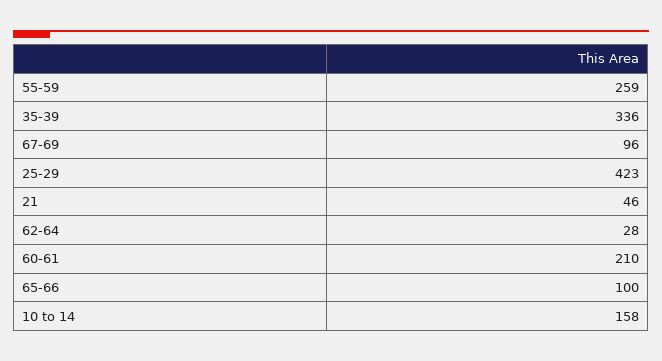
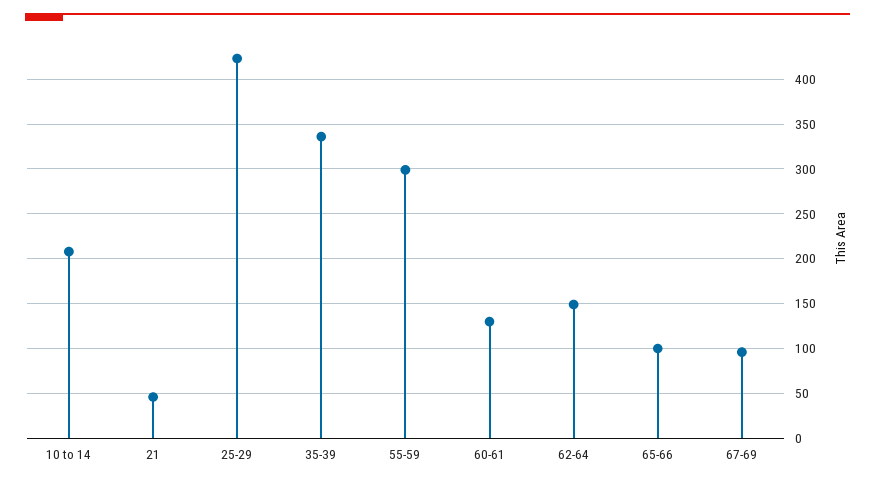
  {
-   "55-59": 259,
+   "55-59": 300,
    "35-39": 336,
    "67-69": 96,
    "25-29": 423,
    "21": 46,
-   "62-64": 28,
+   "62-64": 150,
-   "60-61": 210,
+   "60-61": 130,
    "65-66": 100,
-   "10 to 14": 158
+   "10 to 14": 210
  }

